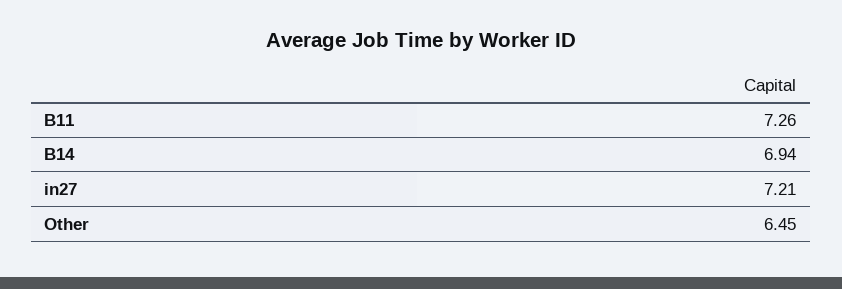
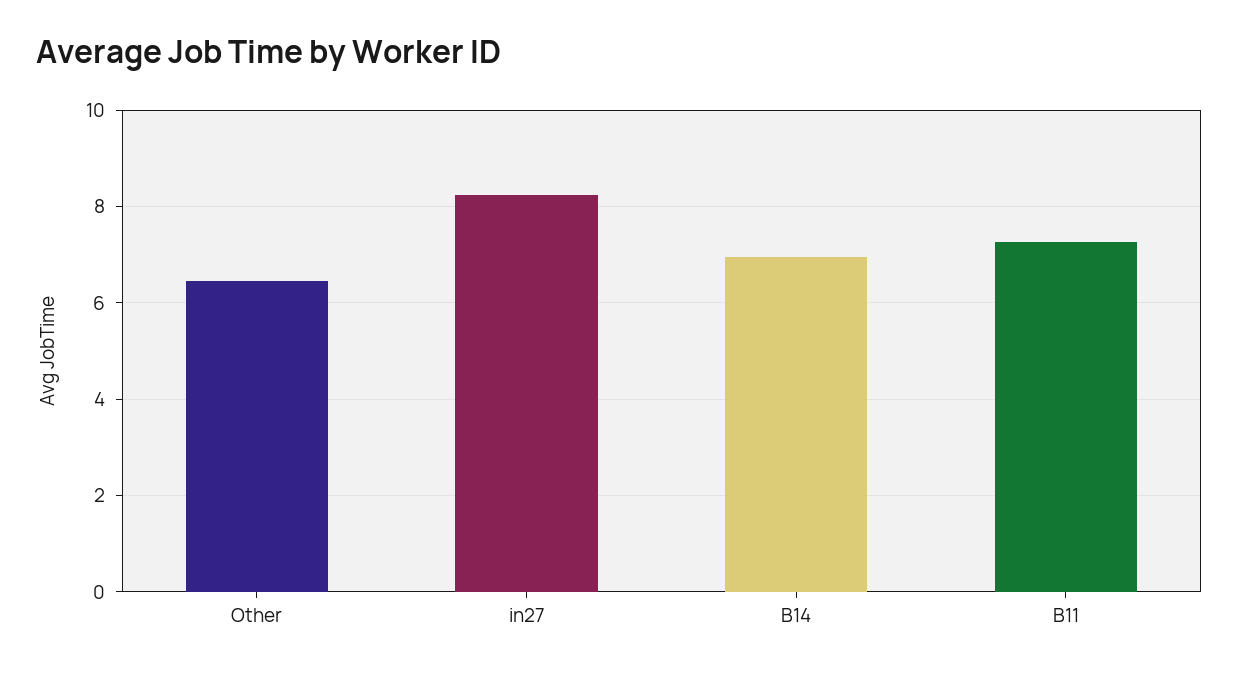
  {
    "B11": 7.26,
    "B14": 6.94,
-   "in27": 7.21,
+   "in27": 8.2,
    "Other": 6.45
  }

